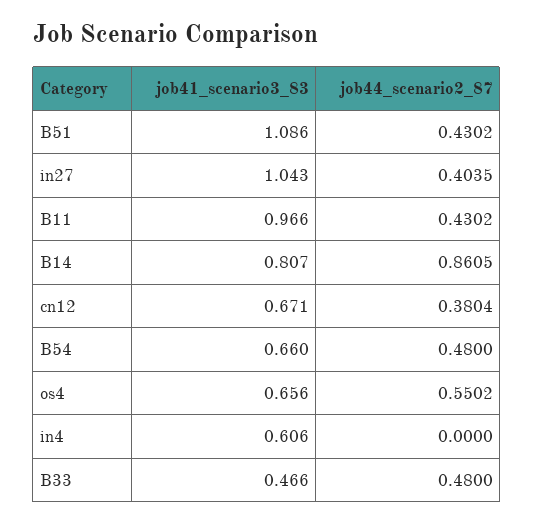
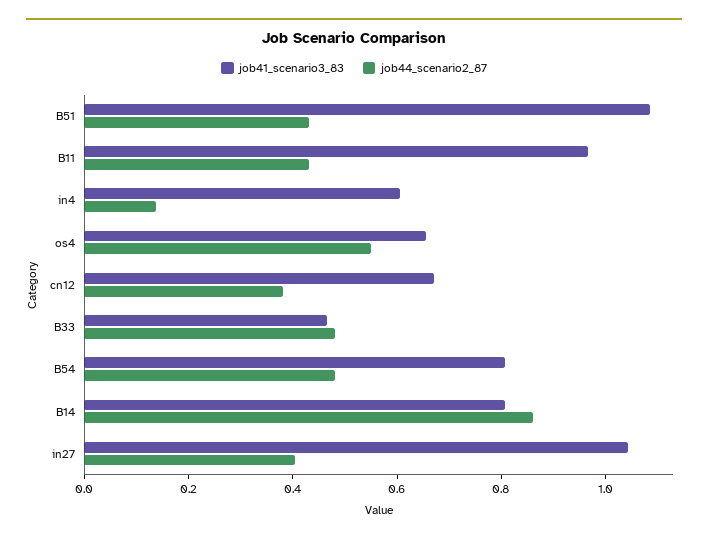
  {
    "job41_scenario3_83": {
      "B51": 1.086,
      "in27": 1.043,
      "B11": 0.966,
      "B14": 0.807,
      "cn12": 0.671,
-     "B54": 0.66,
+     "B54": 0.8,
      "os4": 0.656,
      "in4": 0.606,
      "B33": 0.466
    },
    "job44_scenario2_87": {
      "B51": 0.4302,
      "in27": 0.4035,
      "B11": 0.4302,
      "B14": 0.8605,
      "cn12": 0.3804,
      "B54": 0.48,
      "os4": 0.5502,
-     "in4": 0,
+     "in4": 0.15,
      "B33": 0.48
    }
  }

